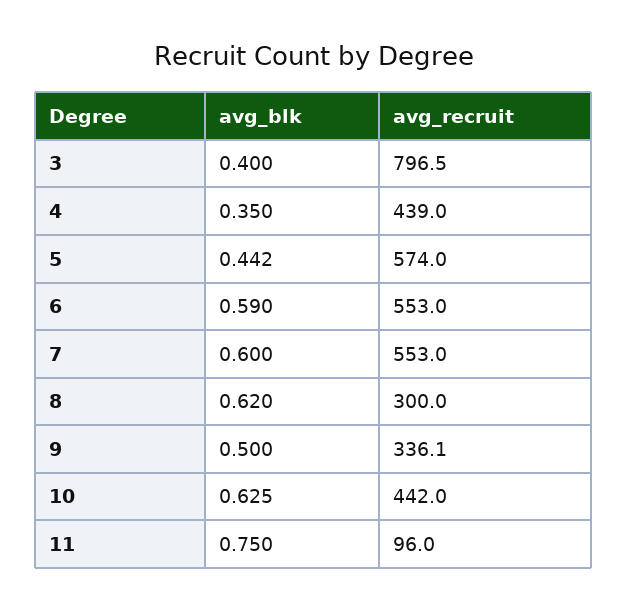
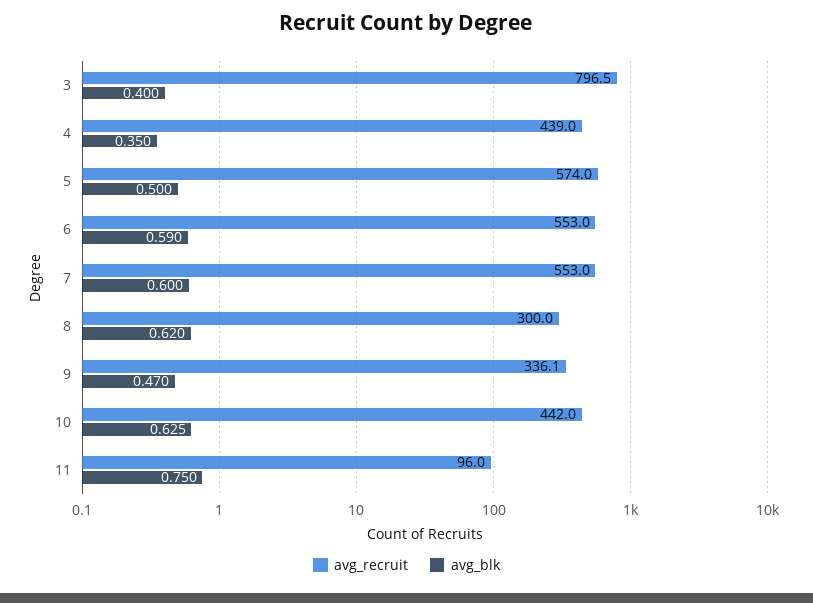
  {
    "avg_blk": {
      "3": 0.4,
      "4": 0.35,
-     "5": 0.442,
+     "5": 0.5,
      "6": 0.59,
      "7": 0.6,
      "8": 0.62,
-     "9": 0.5,
+     "9": 0.47,
      "10": 0.625,
      "11": 0.75
    },
    "avg_recruit": {
      "3": 796.5,
      "4": 439,
      "5": 574,
      "6": 553,
      "7": 553,
      "8": 300,
      "9": 336.1,
      "10": 442,
      "11": 96
    }
  }

